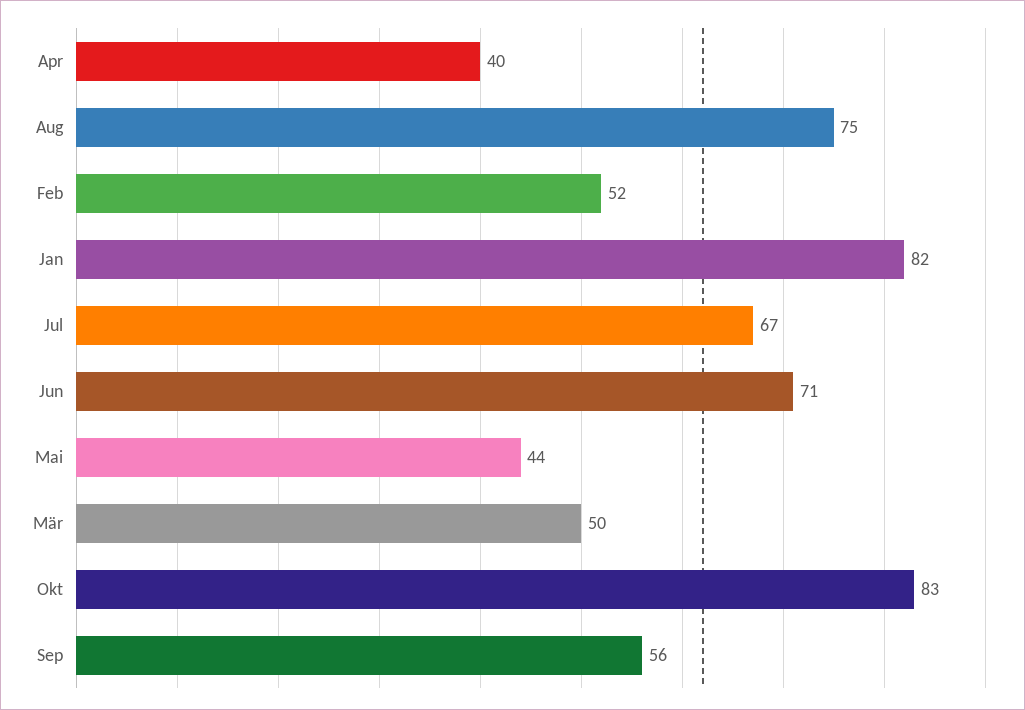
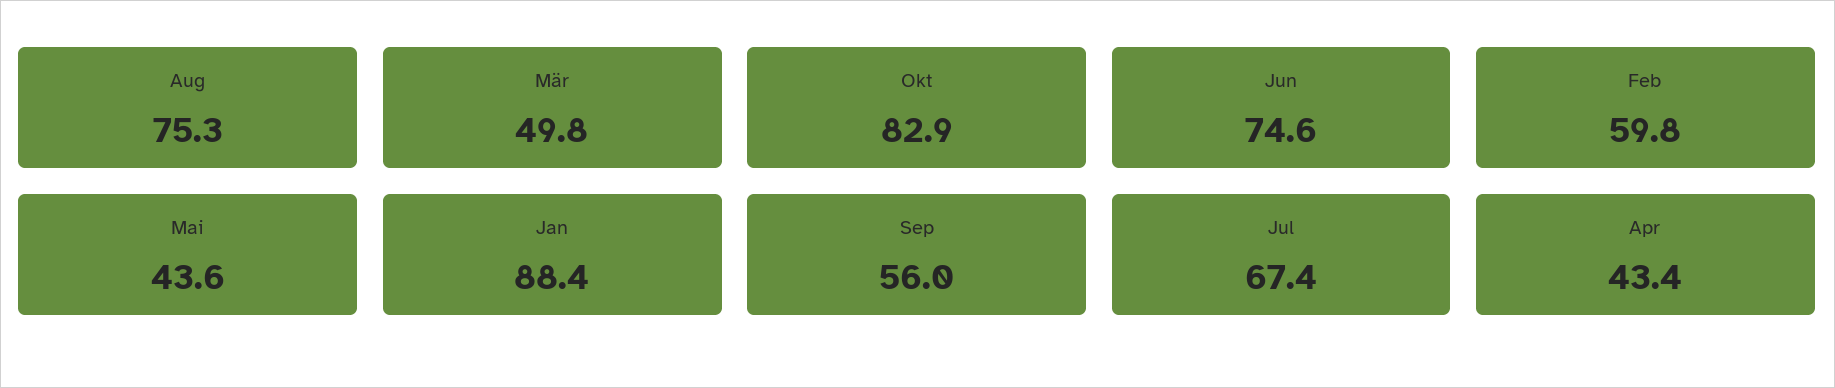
  {
-   "Apr": 40,
+   "Apr": 43.4,
    "Aug": 75.3,
-   "Feb": 52,
+   "Feb": 59.8,
-   "Jan": 82,
+   "Jan": 88.4,
    "Jul": 67.4,
-   "Jun": 71,
+   "Jun": 74.6,
    "Mai": 43.6,
    "Mär": 49.8,
    "Okt": 82.9,
    "Sep": 56
  }

